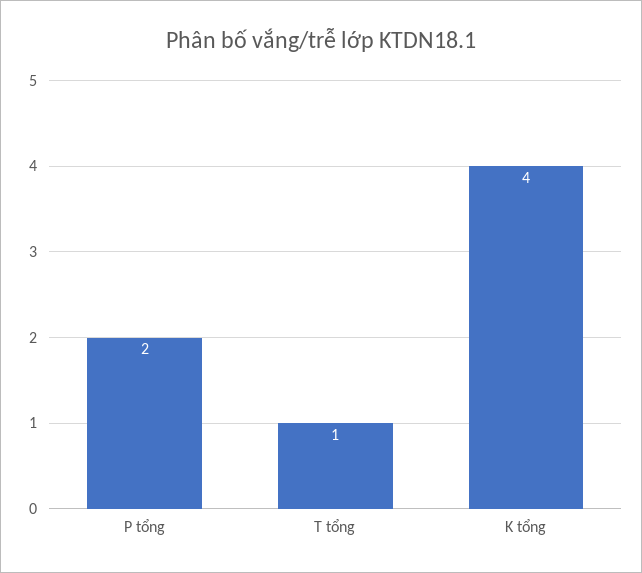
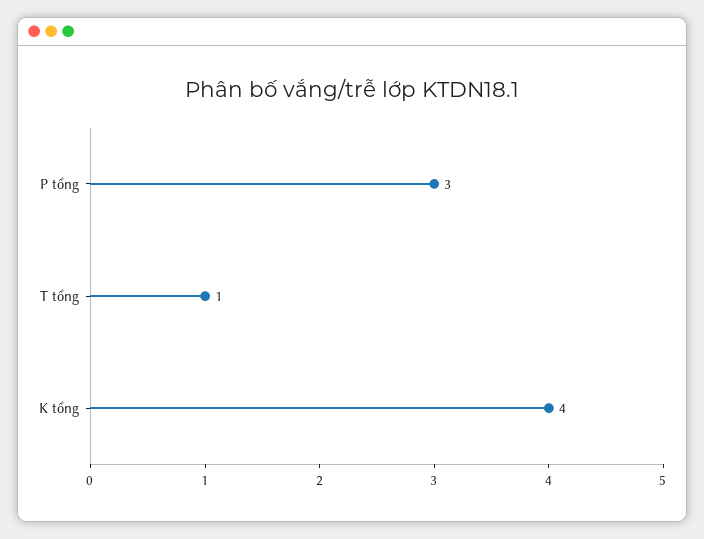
  {
-   "P tổng": 2,
+   "P tổng": 3,
    "T tổng": 1,
    "K tổng": 4
  }

